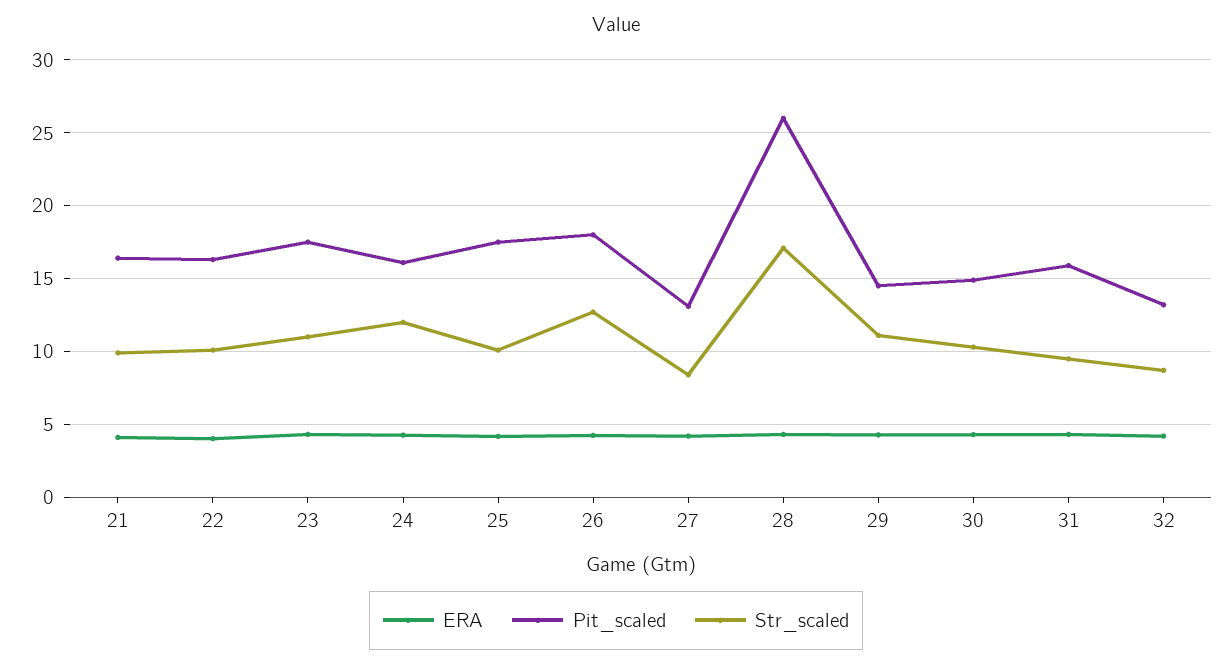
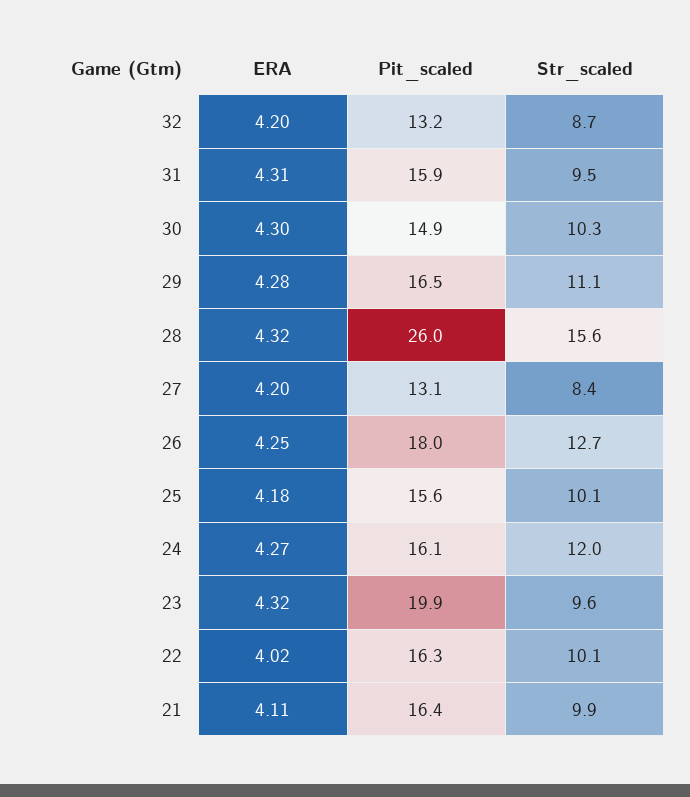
  {
    "ERA": {
      "21": 4.11,
      "22": 4.02,
      "23": 4.32,
      "24": 4.27,
      "25": 4.18,
      "26": 4.25,
      "27": 4.2,
      "28": 4.32,
      "29": 4.28,
      "30": 4.3,
      "31": 4.31,
      "32": 4.2
    },
    "Pit_scaled": {
      "21": 16.4,
      "22": 16.3,
-     "23": 17.5,
+     "23": 19.9,
      "24": 16.1,
-     "25": 17.5,
+     "25": 15.6,
      "26": 18,
      "27": 13.1,
      "28": 26,
-     "29": 14.5,
+     "29": 16.5,
      "30": 14.9,
      "31": 15.9,
      "32": 13.2
    },
    "Str_scaled": {
      "21": 9.9,
      "22": 10.1,
-     "23": 11,
+     "23": 9.6,
      "24": 12,
      "25": 10.1,
      "26": 12.7,
      "27": 8.4,
-     "28": 17,
+     "28": 15.6,
      "29": 11.1,
      "30": 10.3,
      "31": 9.5,
      "32": 8.7
    }
  }

